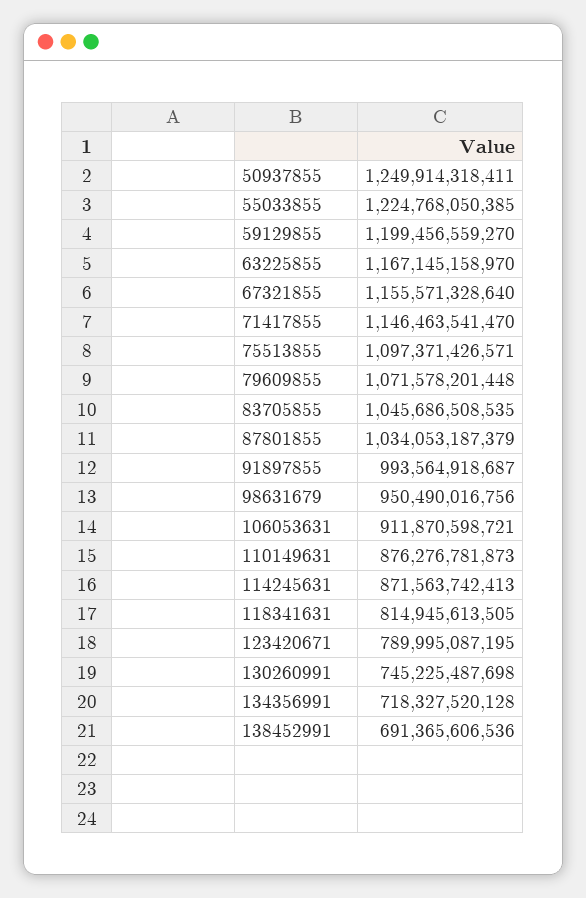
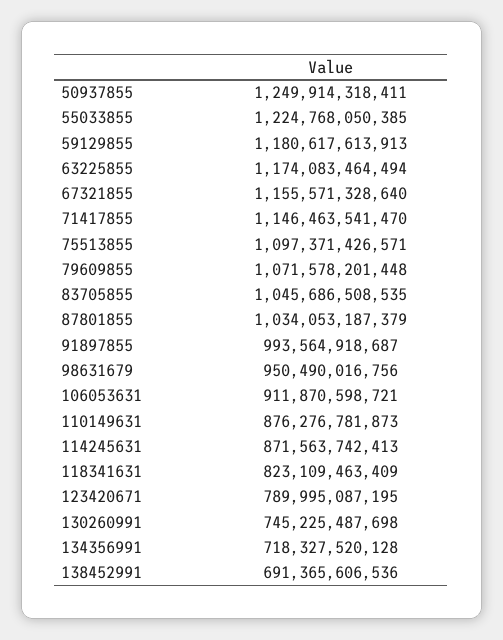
  {
    "50937855": 1249914318411,
    "55033855": 1224768050385,
-   "59129855": 1199456559270,
+   "59129855": 1180617613913,
-   "63225855": 1167145158970,
+   "63225855": 1174083464494,
    "67321855": 1155571328640,
    "71417855": 1146463541470,
    "75513855": 1097371426571,
    "79609855": 1071578201448,
    "83705855": 1045686508535,
    "87801855": 1034053187379,
    "91897855": 993564918687,
    "98631679": 950490016756,
    "106053631": 911870598721,
    "110149631": 876276781873,
    "114245631": 871563742413,
-   "118341631": 814945613505,
+   "118341631": 823109463409,
    "123420671": 789995087195,
    "130260991": 745225487698,
    "134356991": 718327520128,
    "138452991": 691365606536
  }

